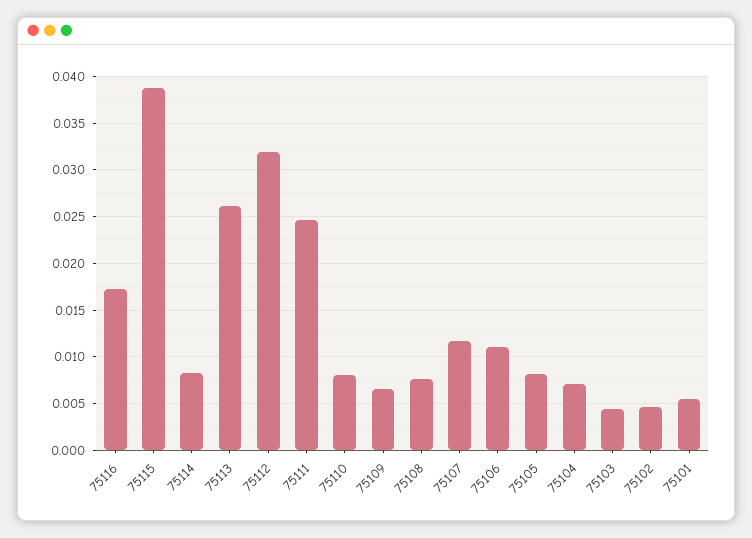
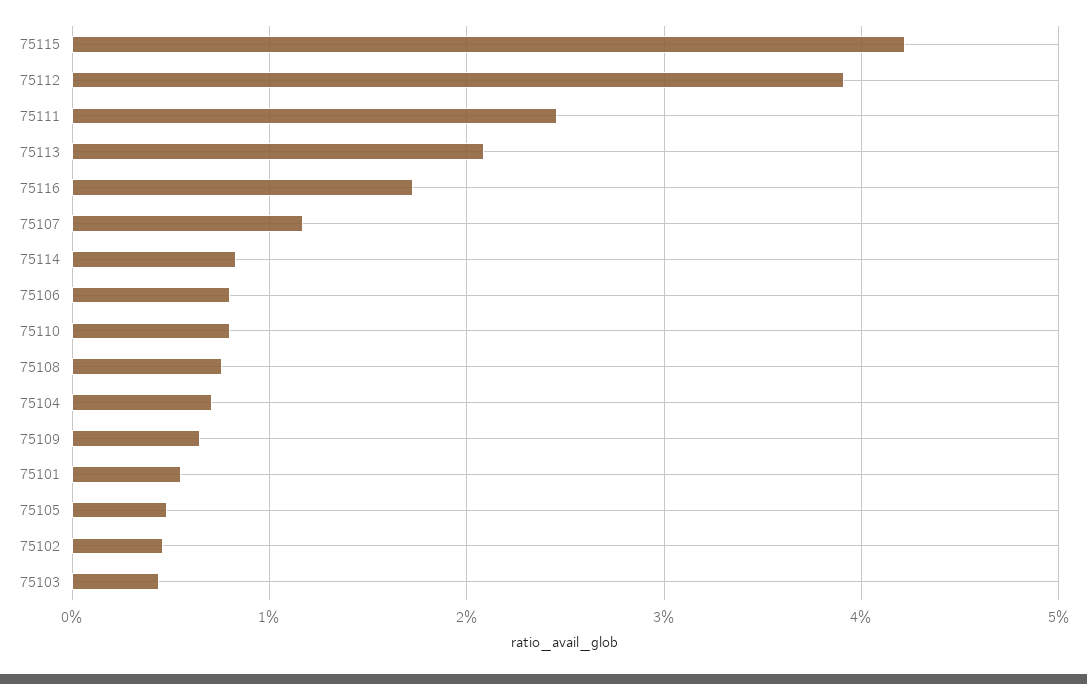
  {
    "75116": 0.017,
-   "75115": 0.039,
+   "75115": 0.042,
    "75114": 0.008,
-   "75113": 0.026,
+   "75113": 0.021,
-   "75112": 0.032,
+   "75112": 0.039,
    "75111": 0.025,
    "75110": 0.008,
    "75109": 0.007,
    "75108": 0.008,
    "75107": 0.012,
-   "75106": 0.011,
+   "75106": 0.008,
-   "75105": 0.008,
+   "75105": 0.005,
    "75104": 0.007,
    "75103": 0.004,
    "75102": 0.005,
    "75101": 0.006
  }

